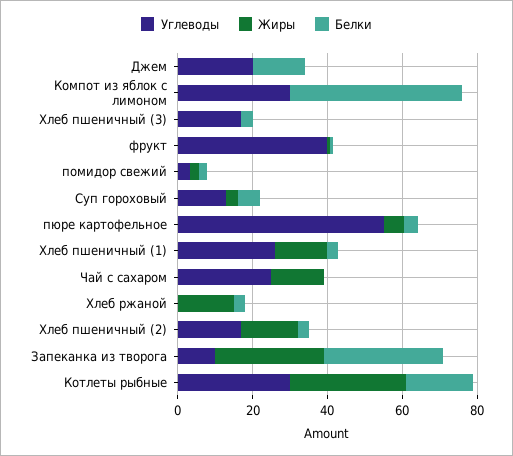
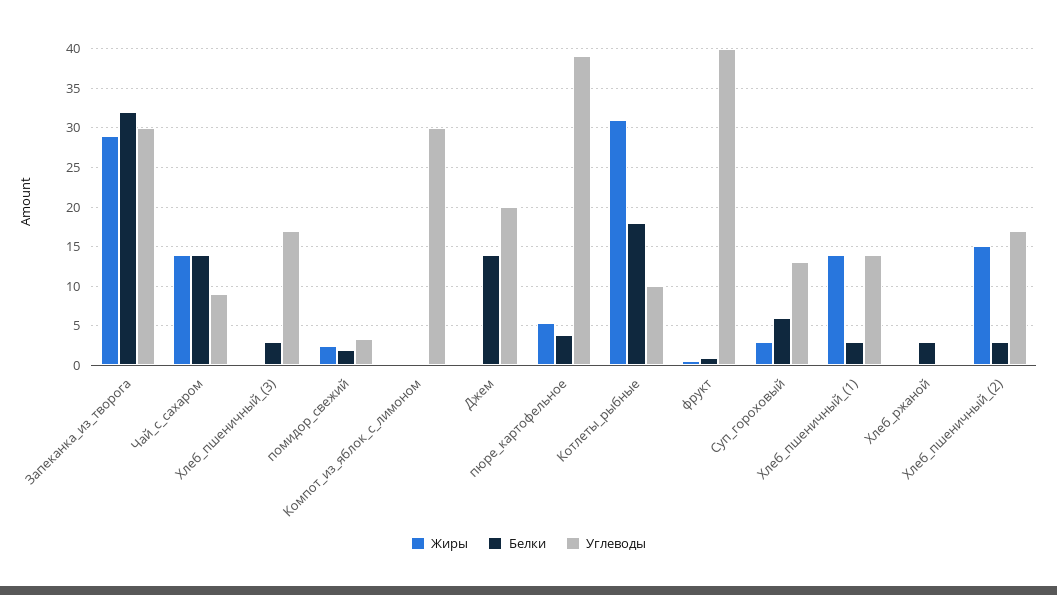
  {
    "Углеводы": {
      "Джем": 20,
      "Компот из яблок с лимоном": 30,
      "Хлеб пшеничный (3)": 17,
      "фрукт": 40,
      "помидор свежий": 3,
      "Суп гороховый": 13,
-     "пюре картофельное": 55,
+     "пюре картофельное": 39,
-     "Хлеб пшеничный (1)": 25,
+     "Хлеб пшеничный (1)": 14,
-     "Чай с сахаром": 25,
+     "Чай с сахаром": 9,
      "Хлеб ржаной": 0,
      "Хлеб пшеничный (2)": 17,
-     "Запеканка из творога": 10,
+     "Запеканка из творога": 30,
-     "Котлеты рыбные": 30
+     "Котлеты рыбные": 10
    },
    "Жиры": {
      "Джем": 0,
      "Компот из яблок с лимоном": 0,
      "Хлеб пшеничный (3)": 0,
      "фрукт": 1,
      "помидор свежий": 2,
      "Суп гороховый": 3,
      "пюре картофельное": 5,
      "Хлеб пшеничный (1)": 14,
      "Чай с сахаром": 14,
-     "Хлеб ржаной": 15,
+     "Хлеб ржаной": 0,
      "Хлеб пшеничный (2)": 15,
      "Запеканка из творога": 29,
      "Котлеты рыбные": 31
    },
    "Белки": {
      "Джем": 14,
-     "Компот из яблок с лимоном": 45,
+     "Компот из яблок с лимоном": 0,
      "Хлеб пшеничный (3)": 3,
      "фрукт": 1,
      "помидор свежий": 2,
      "Суп гороховый": 6,
      "пюре картофельное": 4,
      "Хлеб пшеничный (1)": 3,
-     "Чай с сахаром": 0,
+     "Чай с сахаром": 14,
      "Хлеб ржаной": 3,
      "Хлеб пшеничный (2)": 3,
      "Запеканка из творога": 32,
      "Котлеты рыбные": 18
    }
  }

